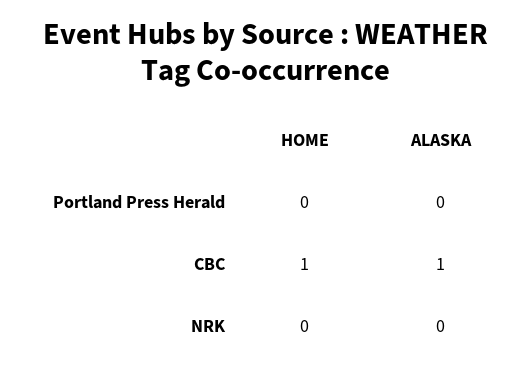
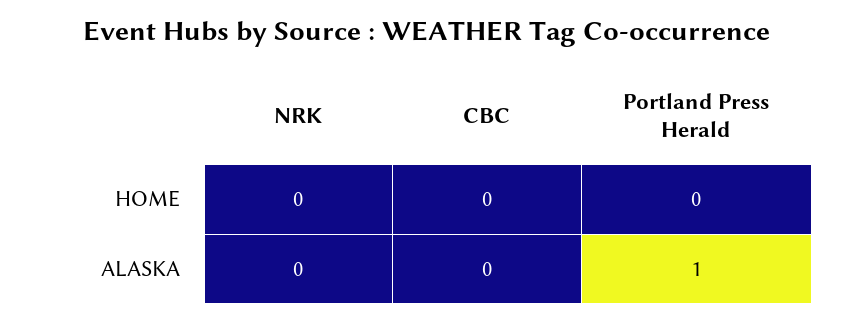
  {
    "HOME": {
      "Portland Press Herald": 0,
-     "CBC": 1,
+     "CBC": 0,
      "NRK": 0
    },
    "ALASKA": {
-     "Portland Press Herald": 0,
+     "Portland Press Herald": 1,
-     "CBC": 1,
+     "CBC": 0,
      "NRK": 0
    }
  }

